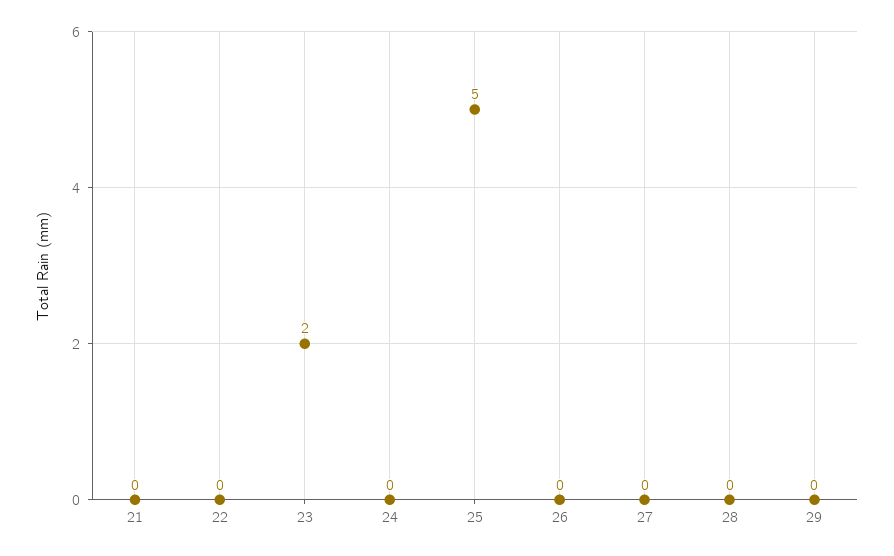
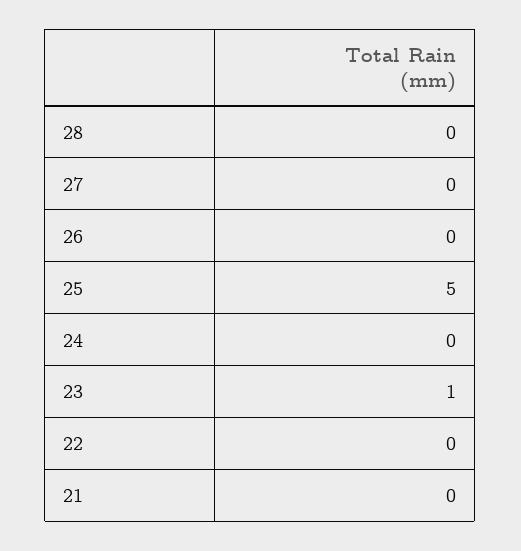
  {
    "21": 0,
    "22": 0,
-   "23": 2,
+   "23": 1,
    "24": 0,
    "25": 5,
    "26": 0,
    "27": 0,
-   "28": 0,
+   "28": 0
-   "29": 0
  }

